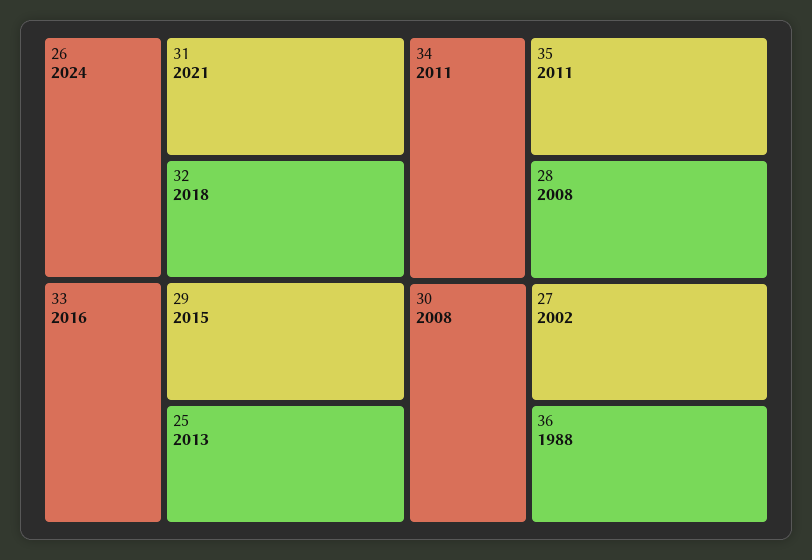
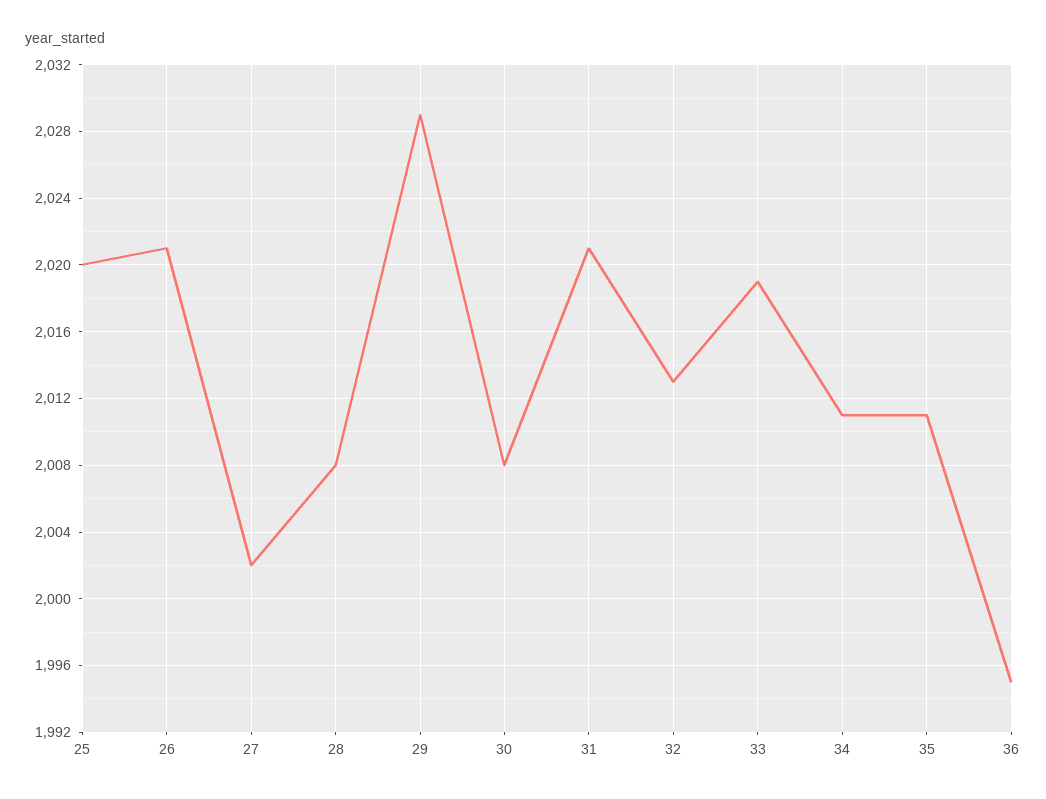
  {
-   "26": 2024,
+   "26": 2021,
    "31": 2021,
-   "32": 2018,
+   "32": 2013,
-   "33": 2016,
+   "33": 2019,
-   "29": 2015,
+   "29": 2029,
-   "25": 2013,
+   "25": 2020,
    "34": 2011,
    "35": 2011,
    "28": 2008,
    "30": 2008,
    "27": 2002,
-   "36": 1988
+   "36": 1995
  }

